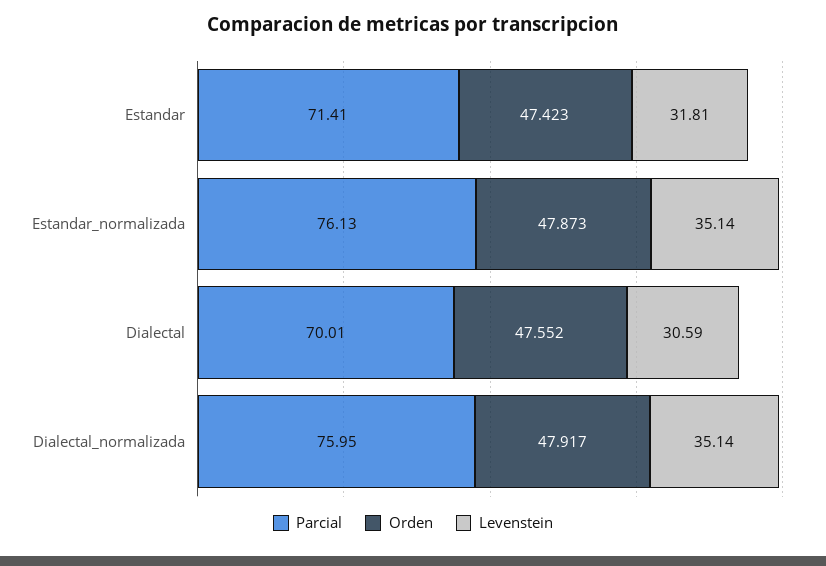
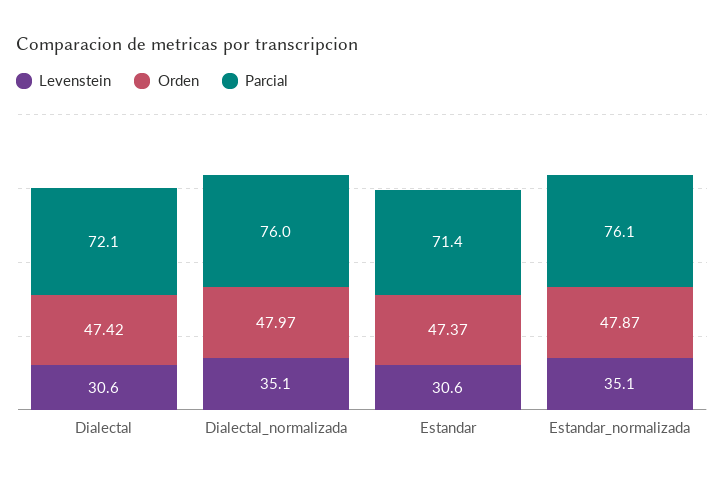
  {
    "Parcial": {
      "Estandar": 71.41,
      "Estandar_normalizada": 76.13,
-     "Dialectal": 70.01,
+     "Dialectal": 72.1,
      "Dialectal_normalizada": 75.95
    },
    "Orden": {
-     "Estandar": 47.423,
+     "Estandar": 47.37,
      "Estandar_normalizada": 47.873,
-     "Dialectal": 47.552,
+     "Dialectal": 47.42,
-     "Dialectal_normalizada": 47.917
+     "Dialectal_normalizada": 47.97
    },
    "Levenstein": {
-     "Estandar": 31.81,
+     "Estandar": 30.6,
      "Estandar_normalizada": 35.14,
      "Dialectal": 30.59,
      "Dialectal_normalizada": 35.14
    }
  }

